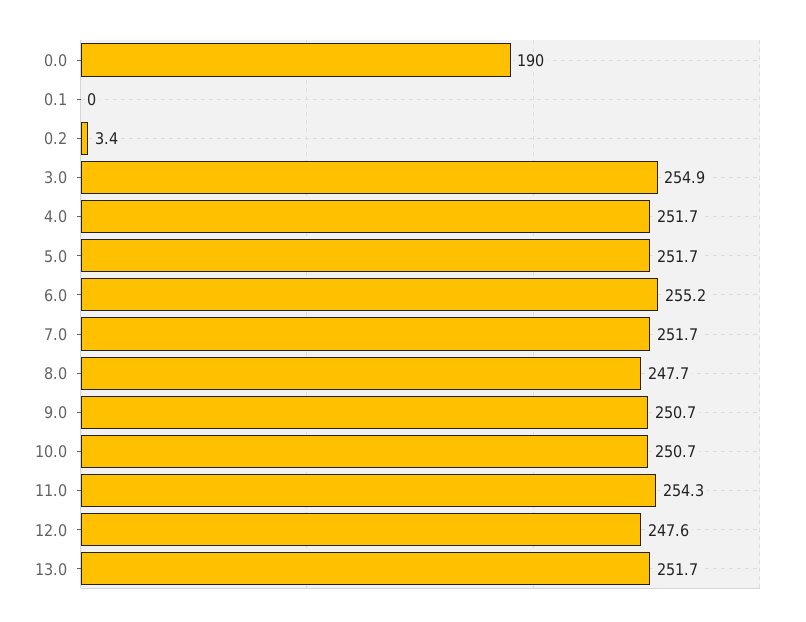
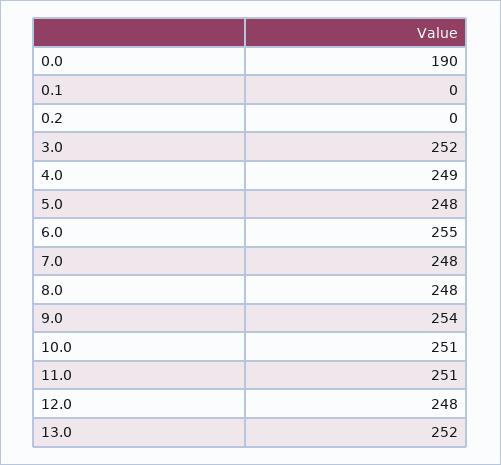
  {
    "0.0": 190,
    "0.1": 0,
-   "0.2": 3.4,
+   "0.2": 0,
-   "3.0": 254.9,
+   "3.0": 252,
-   "4.0": 251.7,
+   "4.0": 249,
-   "5.0": 251.7,
+   "5.0": 248,
    "6.0": 255.2,
-   "7.0": 251.7,
+   "7.0": 248,
    "8.0": 247.7,
-   "9.0": 250.7,
+   "9.0": 254,
    "10.0": 250.7,
-   "11.0": 254.3,
+   "11.0": 251,
    "12.0": 247.6,
    "13.0": 251.7
  }

